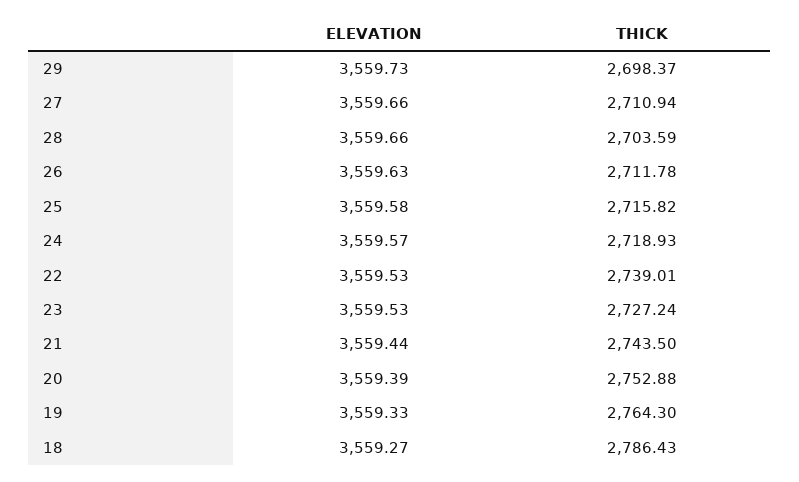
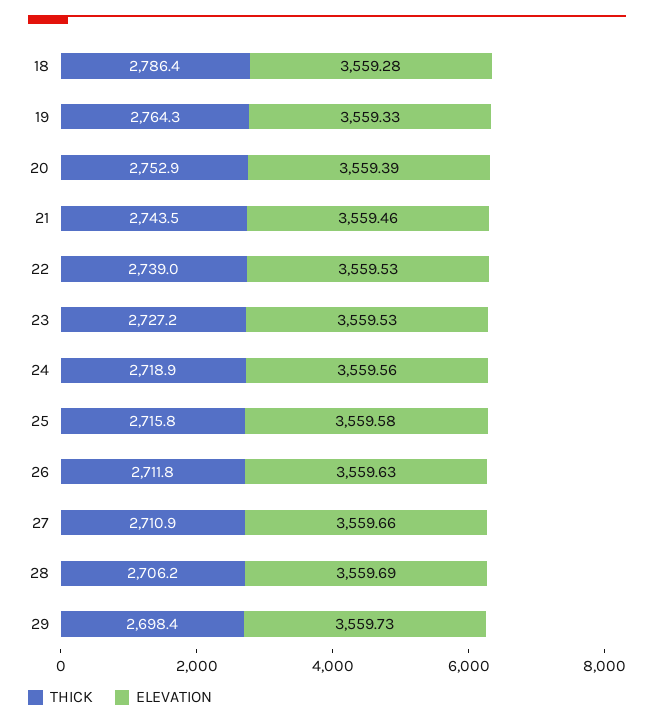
  {
    "ELEVATION": {
      "29": 3559.73,
      "27": 3559.66,
-     "28": 3559.66,
+     "28": 3559.69,
      "26": 3559.63,
      "25": 3559.58,
-     "24": 3559.57,
+     "24": 3559.56,
      "22": 3559.53,
      "23": 3559.53,
-     "21": 3559.44,
+     "21": 3559.46,
      "20": 3559.39,
      "19": 3559.33,
-     "18": 3559.27
+     "18": 3559.28
    },
    "THICK": {
      "29": 2698.37,
      "27": 2710.94,
-     "28": 2703.59,
+     "28": 2706.2,
      "26": 2711.78,
      "25": 2715.82,
      "24": 2718.93,
      "22": 2739.01,
      "23": 2727.24,
      "21": 2743.5,
      "20": 2752.88,
      "19": 2764.3,
      "18": 2786.43
    }
  }

